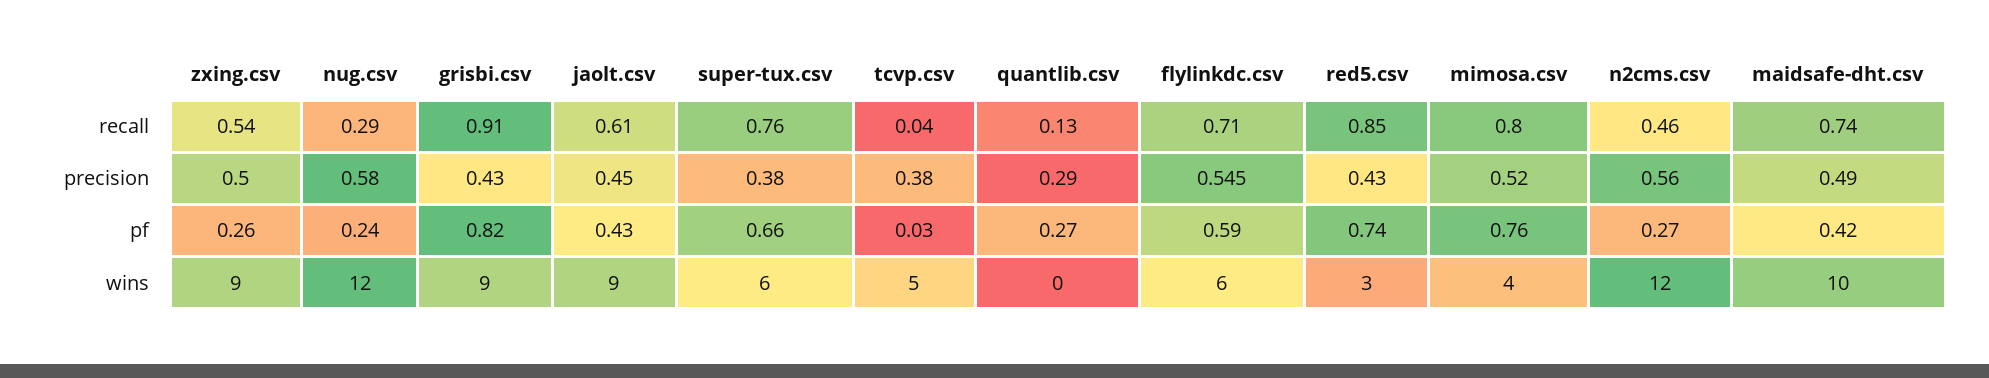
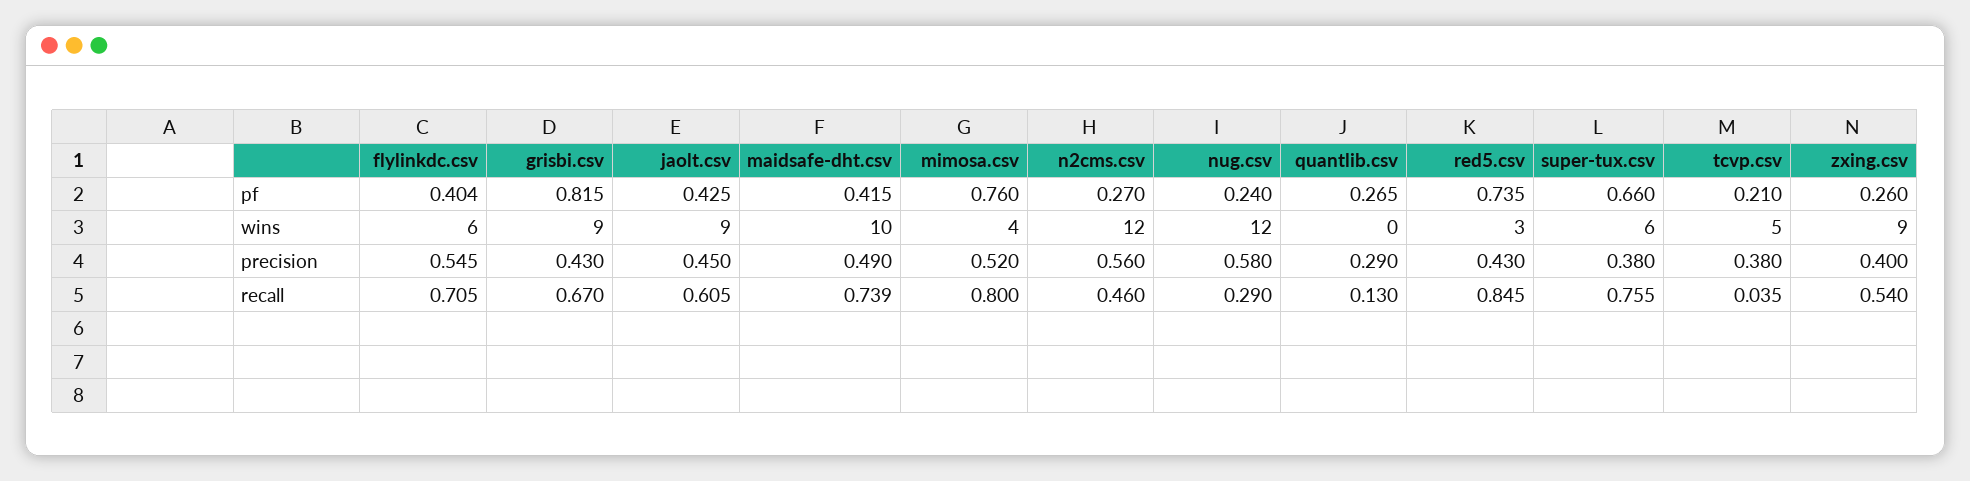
  {
    "zxing.csv": {
      "recall": 0.54,
-     "precision": 0.5,
+     "precision": 0.4,
      "pf": 0.26,
      "wins": 9
    },
    "nug.csv": {
      "recall": 0.29,
      "precision": 0.58,
      "pf": 0.24,
      "wins": 12
    },
    "grisbi.csv": {
-     "recall": 0.91,
+     "recall": 0.67,
      "precision": 0.43,
      "pf": 0.815,
      "wins": 9
    },
    "jaolt.csv": {
      "recall": 0.605,
      "precision": 0.45,
      "pf": 0.425,
      "wins": 9
    },
    "super-tux.csv": {
      "recall": 0.755,
      "precision": 0.38,
      "pf": 0.66,
      "wins": 6
    },
    "tcvp.csv": {
      "recall": 0.035,
      "precision": 0.38,
-     "pf": 0.03,
+     "pf": 0.21,
      "wins": 5
    },
    "quantlib.csv": {
      "recall": 0.13,
      "precision": 0.29,
      "pf": 0.265,
      "wins": 0
    },
    "flylinkdc.csv": {
      "recall": 0.705,
      "precision": 0.545,
-     "pf": 0.59,
+     "pf": 0.404,
      "wins": 6
    },
    "red5.csv": {
      "recall": 0.845,
      "precision": 0.43,
      "pf": 0.735,
      "wins": 3
    },
    "mimosa.csv": {
      "recall": 0.8,
      "precision": 0.52,
      "pf": 0.76,
      "wins": 4
    },
    "n2cms.csv": {
      "recall": 0.46,
      "precision": 0.56,
      "pf": 0.27,
      "wins": 12
    },
    "maidsafe-dht.csv": {
      "recall": 0.739,
      "precision": 0.49,
      "pf": 0.415,
      "wins": 10
    }
  }

